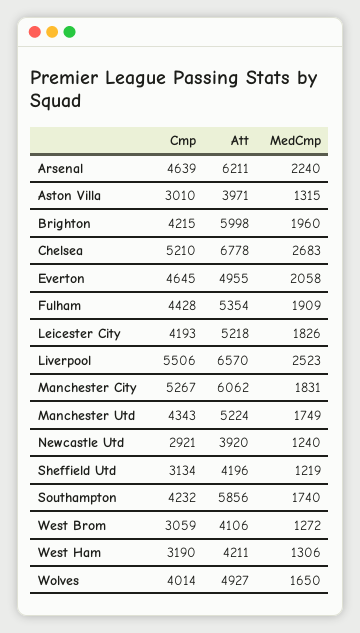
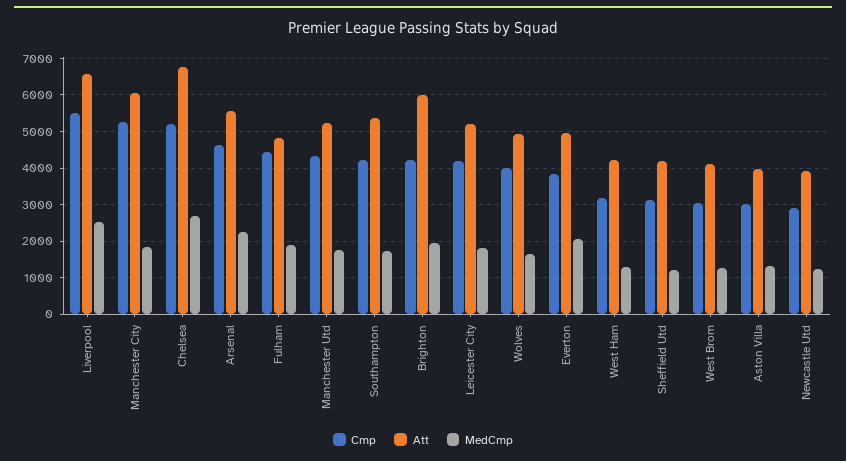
  {
    "Cmp": {
      "Arsenal": 4639,
      "Aston Villa": 3010,
      "Brighton": 4215,
      "Chelsea": 5210,
-     "Everton": 4645,
+     "Everton": 3800,
      "Fulham": 4428,
      "Leicester City": 4193,
      "Liverpool": 5506,
      "Manchester City": 5267,
      "Manchester Utd": 4343,
      "Newcastle Utd": 2921,
      "Sheffield Utd": 3134,
      "Southampton": 4232,
      "West Brom": 3059,
      "West Ham": 3190,
      "Wolves": 4014
    },
    "Att": {
-     "Arsenal": 6211,
+     "Arsenal": 5600,
      "Aston Villa": 3971,
      "Brighton": 5998,
      "Chelsea": 6778,
      "Everton": 4955,
-     "Fulham": 5354,
+     "Fulham": 4800,
      "Leicester City": 5218,
      "Liverpool": 6570,
      "Manchester City": 6062,
      "Manchester Utd": 5224,
      "Newcastle Utd": 3920,
      "Sheffield Utd": 4196,
-     "Southampton": 5856,
+     "Southampton": 5400,
      "West Brom": 4106,
      "West Ham": 4211,
      "Wolves": 4927
    },
    "MedCmp": {
      "Arsenal": 2240,
      "Aston Villa": 1315,
      "Brighton": 1960,
      "Chelsea": 2683,
      "Everton": 2058,
      "Fulham": 1909,
      "Leicester City": 1826,
      "Liverpool": 2523,
      "Manchester City": 1831,
      "Manchester Utd": 1749,
      "Newcastle Utd": 1240,
      "Sheffield Utd": 1219,
      "Southampton": 1740,
      "West Brom": 1272,
      "West Ham": 1306,
      "Wolves": 1650
    }
  }

